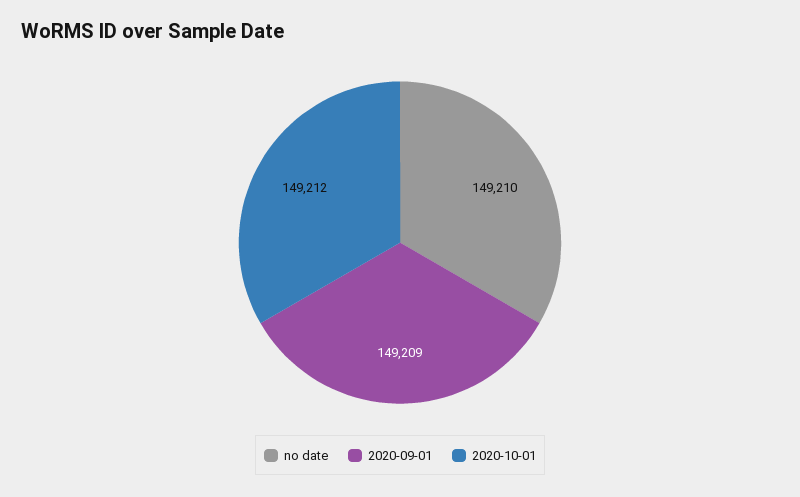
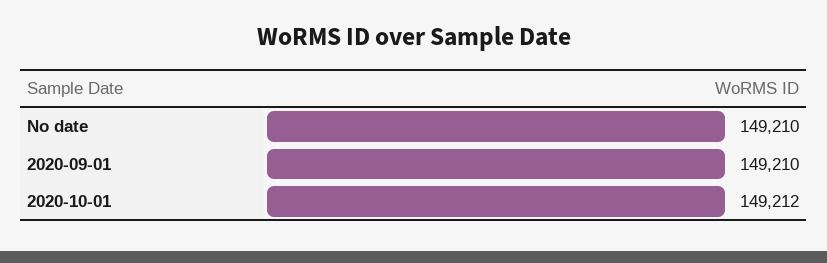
  {
    "no date": 149210,
-   "2020-09-01": 149209,
+   "2020-09-01": 149210,
    "2020-10-01": 149212
  }

